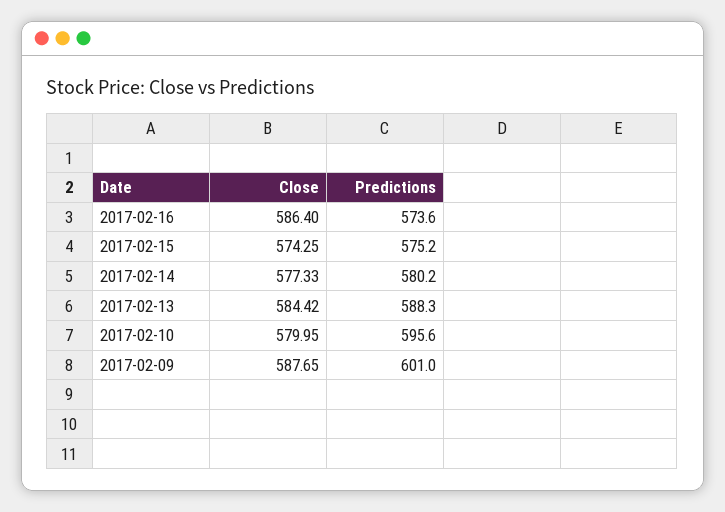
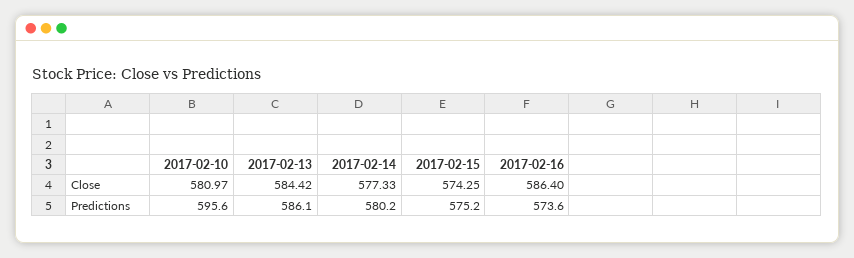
  {
    "Close": {
      "2017-02-16": 586.4,
      "2017-02-15": 574.25,
      "2017-02-14": 577.33,
      "2017-02-13": 584.42,
-     "2017-02-10": 579.95,
+     "2017-02-10": 580.97
-     "2017-02-09": 587.65
    },
    "Predictions": {
      "2017-02-16": 573.6,
      "2017-02-15": 575.2,
      "2017-02-14": 580.2,
-     "2017-02-13": 588.3,
+     "2017-02-13": 586.1,
-     "2017-02-10": 595.6,
+     "2017-02-10": 595.6
-     "2017-02-09": 601
    }
  }

